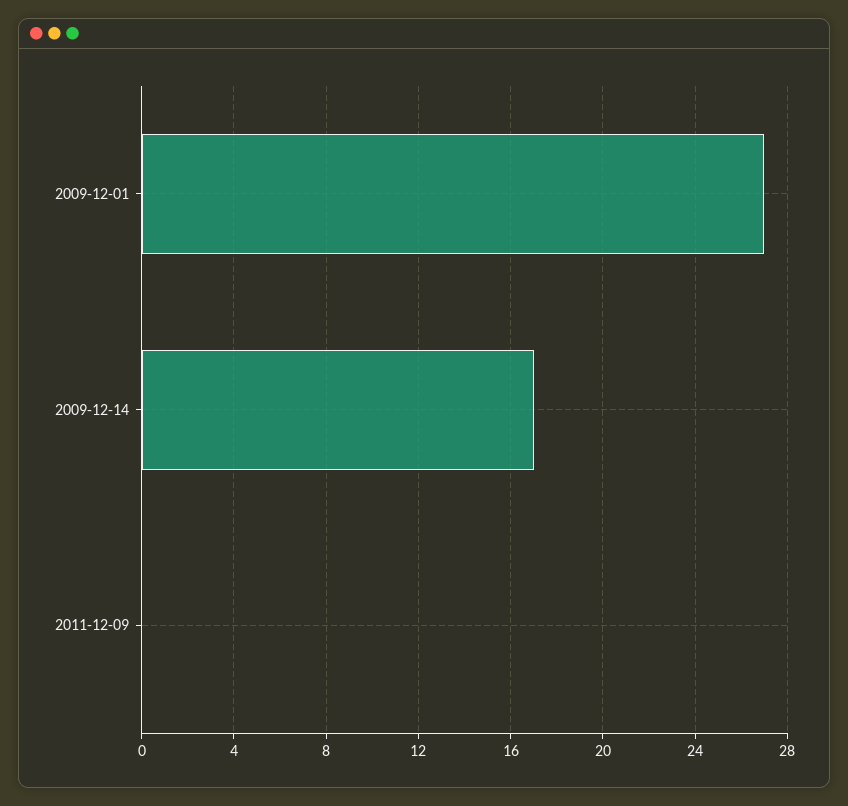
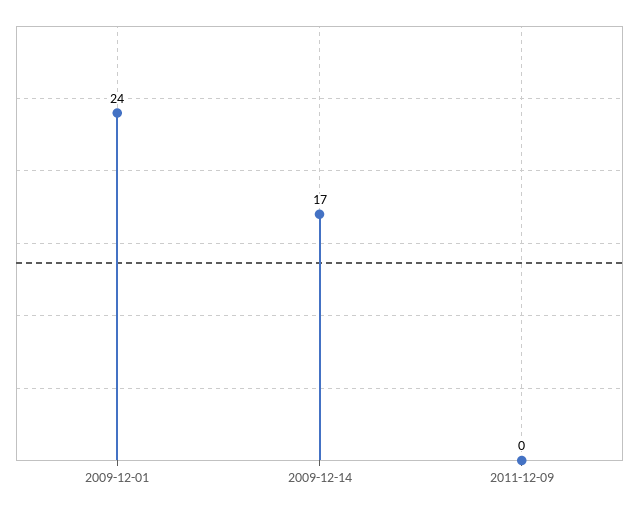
  {
-   "2009-12-01": 27,
+   "2009-12-01": 24,
    "2009-12-14": 17,
    "2011-12-09": 0
  }

